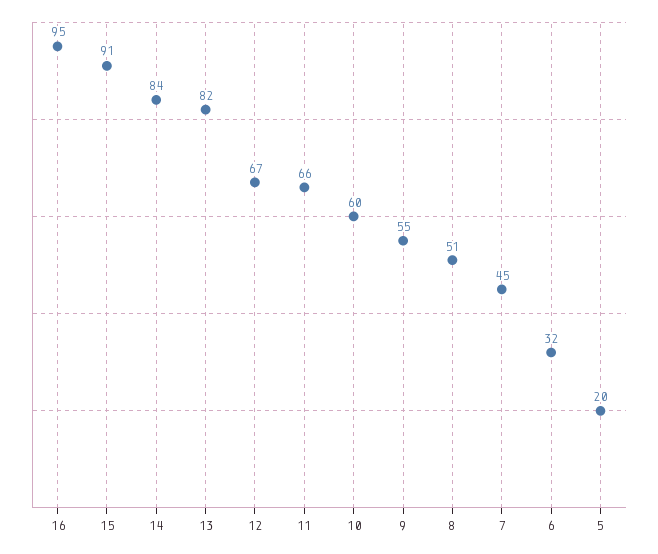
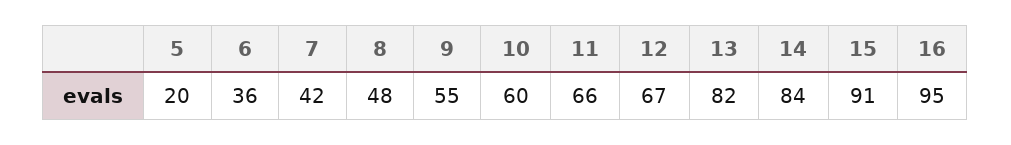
  {
    "16": 95,
    "15": 91,
    "14": 84,
    "13": 82,
    "12": 67,
    "11": 66,
    "10": 60,
    "9": 55,
-   "8": 51,
+   "8": 48,
-   "7": 45,
+   "7": 42,
-   "6": 32,
+   "6": 36,
    "5": 20
  }

